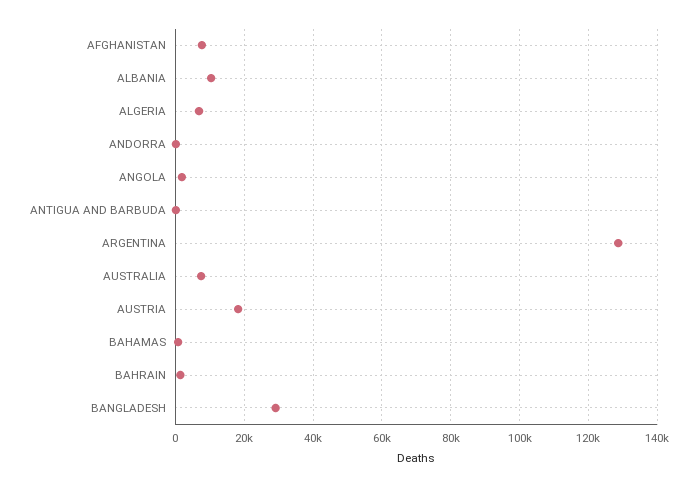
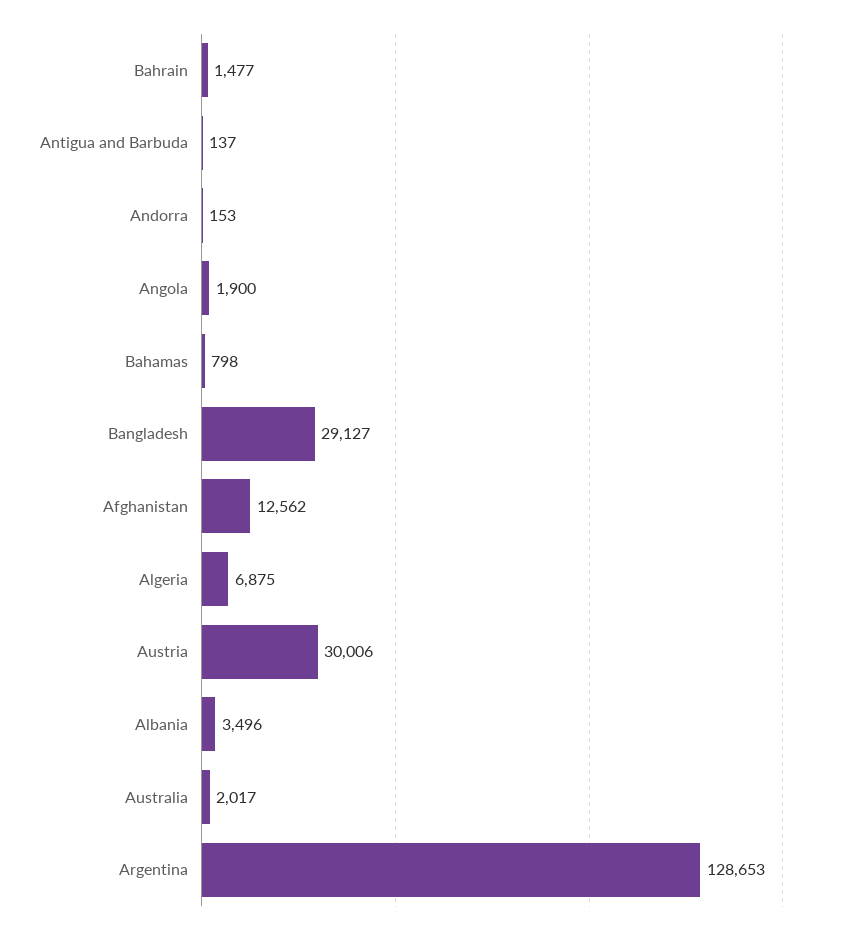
  {
-   "AFGHANISTAN": 8000,
+   "AFGHANISTAN": 12562,
-   "ALBANIA": 10000,
+   "ALBANIA": 3496,
    "ALGERIA": 6875,
    "ANDORRA": 153,
    "ANGOLA": 1900,
    "ANTIGUA AND BARBUDA": 137,
    "ARGENTINA": 128653,
-   "AUSTRALIA": 8000,
+   "AUSTRALIA": 2017,
-   "AUSTRIA": 18000,
+   "AUSTRIA": 30006,
    "BAHAMAS": 798,
    "BAHRAIN": 1477,
    "BANGLADESH": 29127
  }

